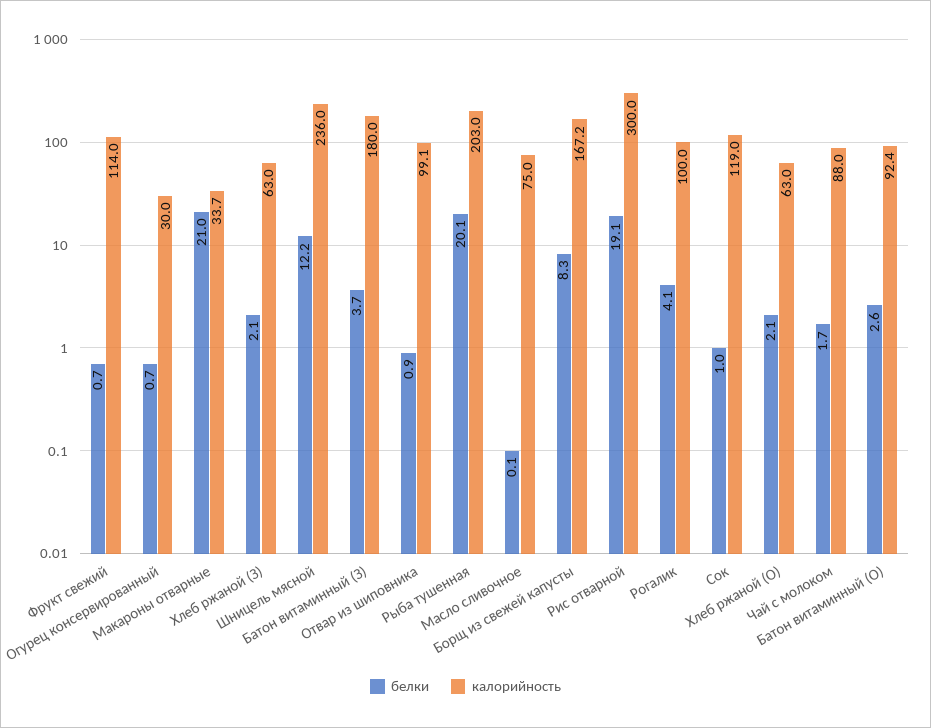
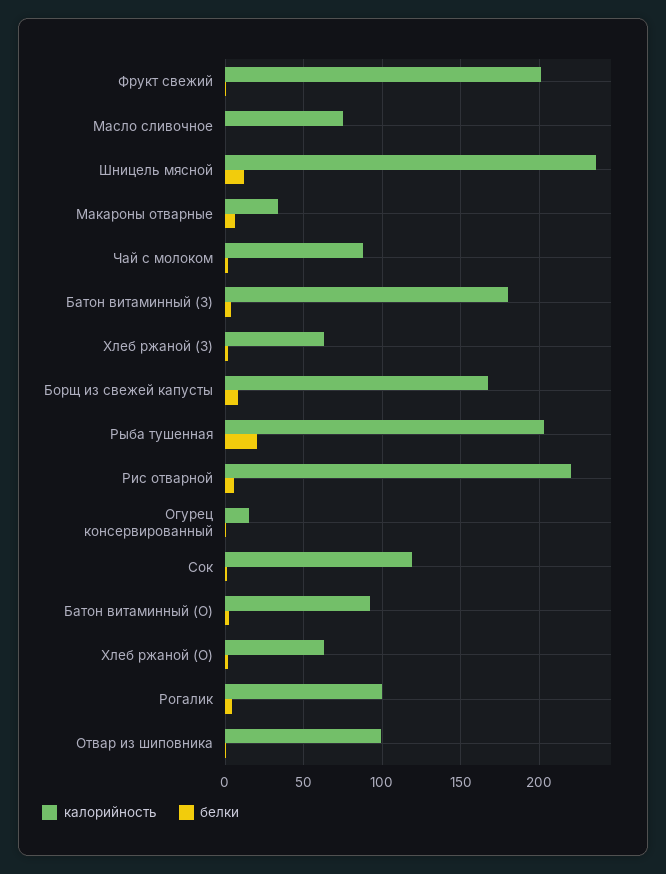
  {
    "белки": {
      "Фрукт свежий": 0.7,
      "Огурец консервированный": 0.7,
-     "Макароны отварные": 21,
+     "Макароны отварные": 5,
      "Хлеб ржаной (З)": 2.1,
      "Шницель мясной": 12.2,
      "Батон витаминный (З)": 3.7,
      "Отвар из шиповника": 0.9,
      "Рыба тушенная": 20.1,
      "Масло сливочное": 0.1,
      "Борщ из свежей капусты": 8.3,
-     "Рис отварной": 19.1,
+     "Рис отварной": 5,
      "Рогалик": 4.1,
      "Сок": 1,
      "Хлеб ржаной (О)": 2.1,
      "Чай с молоком": 1.7,
      "Батон витаминный (О)": 2.6
    },
    "калорийность": {
-     "Фрукт свежий": 114,
+     "Фрукт свежий": 200,
-     "Огурец консервированный": 30,
+     "Огурец консервированный": 15,
      "Макароны отварные": 33.7,
      "Хлеб ржаной (З)": 63,
      "Шницель мясной": 236,
      "Батон витаминный (З)": 180,
      "Отвар из шиповника": 99.1,
      "Рыба тушенная": 203,
      "Масло сливочное": 75,
      "Борщ из свежей капусты": 167.2,
-     "Рис отварной": 300,
+     "Рис отварной": 220,
      "Рогалик": 100,
      "Сок": 119,
      "Хлеб ржаной (О)": 63,
      "Чай с молоком": 88,
      "Батон витаминный (О)": 92.4
    }
  }

